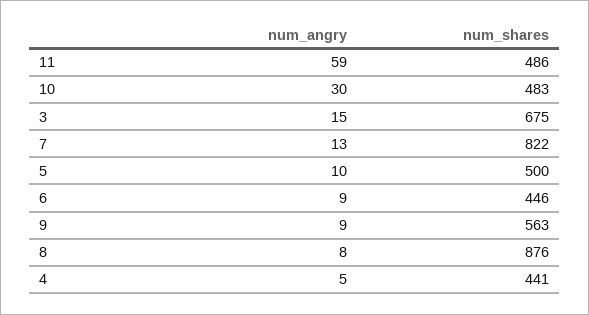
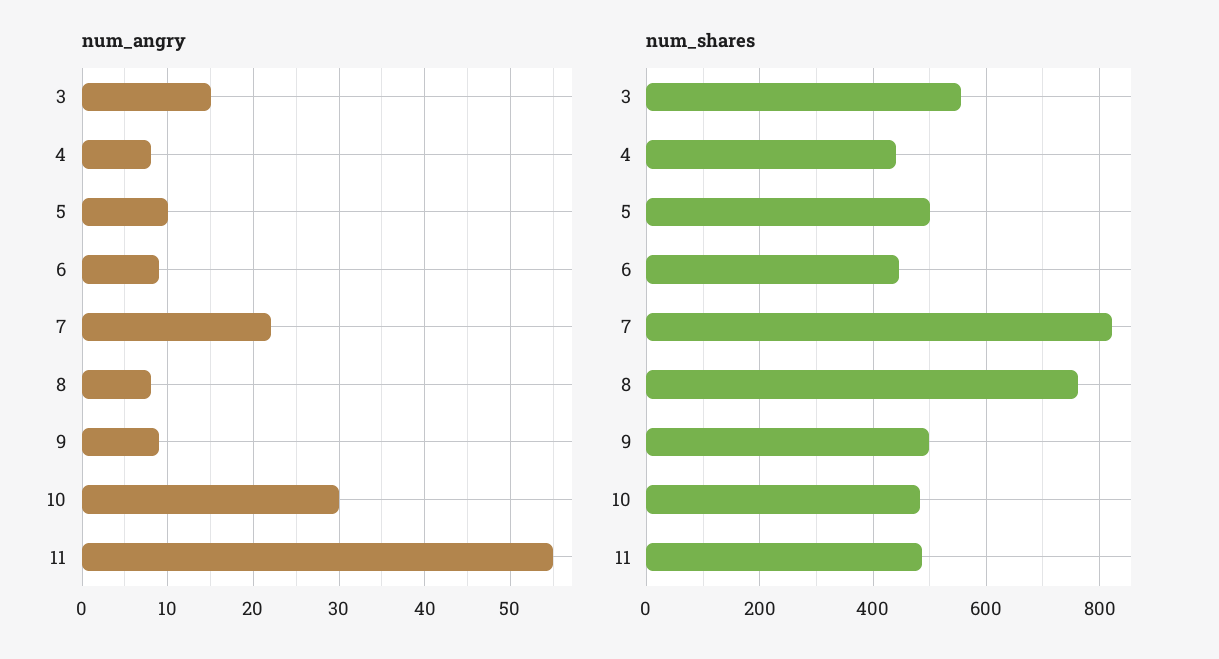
  {
    "num_angry": {
-     "11": 59,
+     "11": 55,
      "10": 30,
      "3": 15,
-     "7": 13,
+     "7": 22,
      "5": 10,
      "6": 9,
      "9": 9,
      "8": 8,
-     "4": 5
+     "4": 8
    },
    "num_shares": {
      "11": 486,
      "10": 483,
-     "3": 675,
+     "3": 560,
      "7": 822,
      "5": 500,
      "6": 446,
-     "9": 563,
+     "9": 500,
-     "8": 876,
+     "8": 760,
      "4": 441
    }
  }

